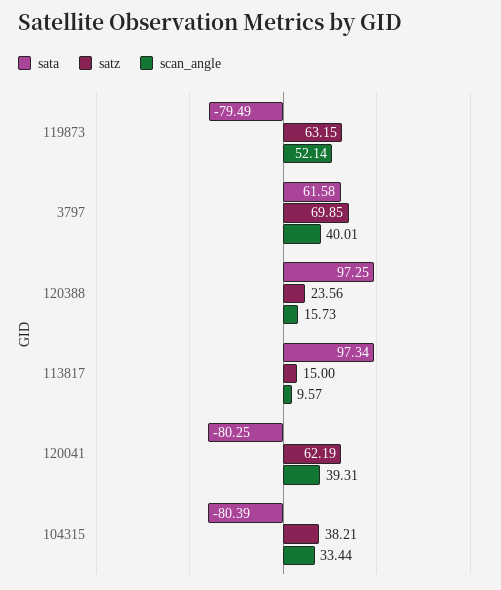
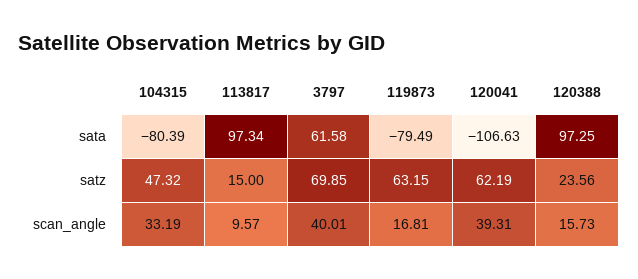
  {
    "sata": {
      "119873": -79.49,
      "3797": 61.58,
      "120388": 97.25,
      "113817": 97.34,
-     "120041": -80.25,
+     "120041": -106.63,
      "104315": -80.39
    },
    "satz": {
      "119873": 63.15,
      "3797": 69.85,
      "120388": 23.56,
      "113817": 15,
      "120041": 62.19,
-     "104315": 38.21
+     "104315": 47.32
    },
    "scan_angle": {
-     "119873": 52.14,
+     "119873": 16.81,
      "3797": 40.01,
      "120388": 15.73,
      "113817": 9.57,
      "120041": 39.31,
-     "104315": 33.44
+     "104315": 33.19
    }
  }

